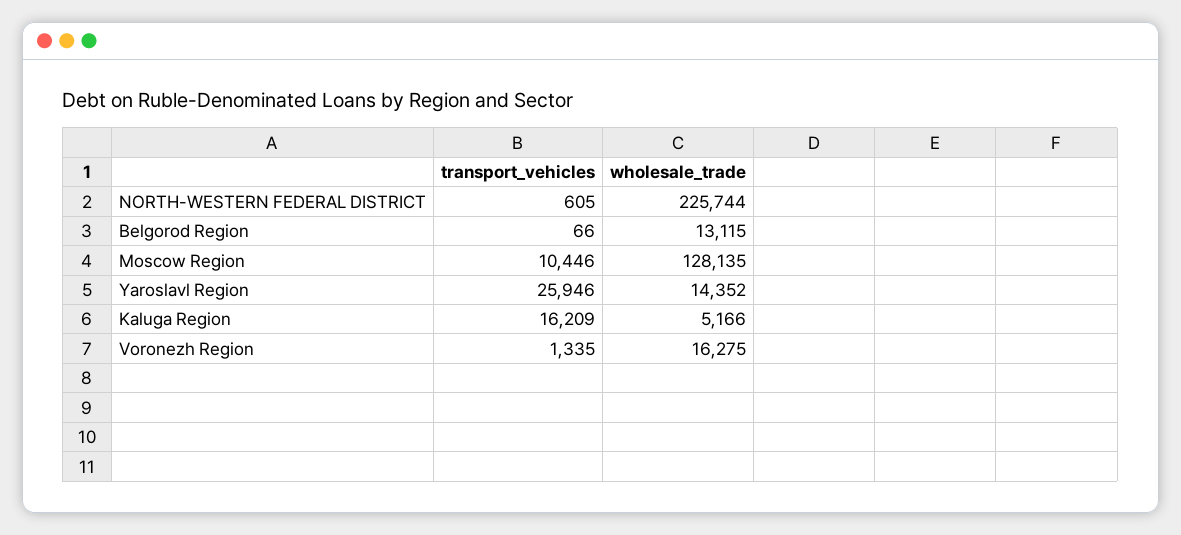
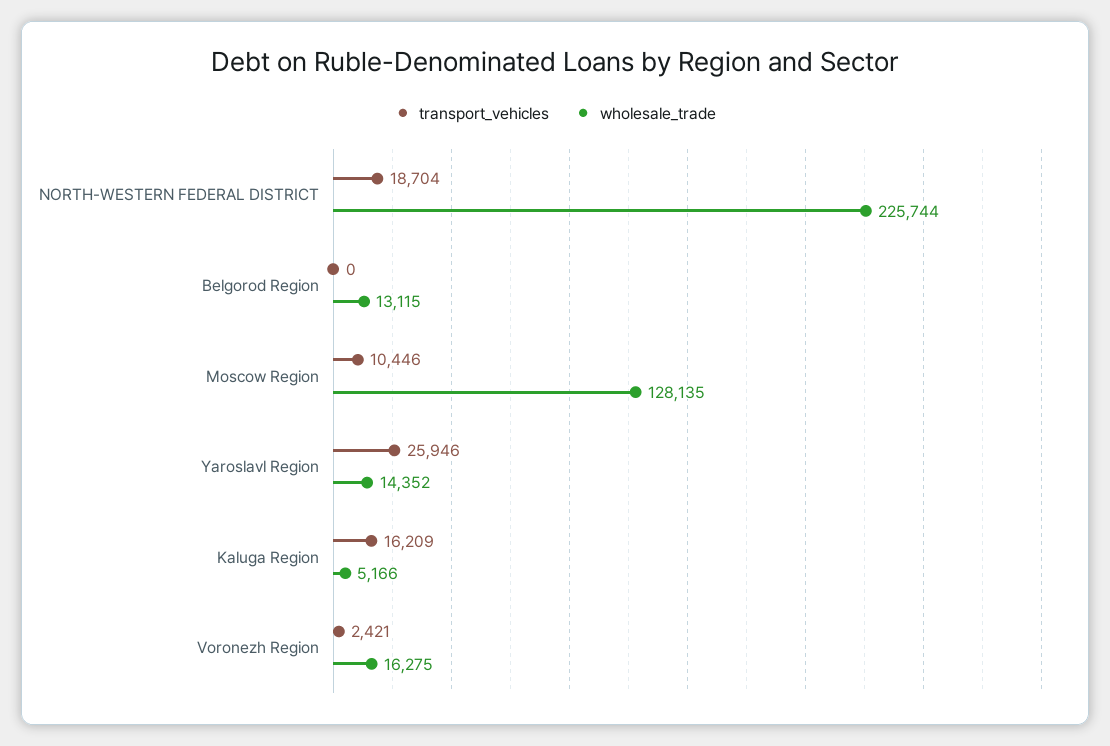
  {
    "transport_vehicles": {
-     "NORTH-WESTERN FEDERAL DISTRICT": 605,
+     "NORTH-WESTERN FEDERAL DISTRICT": 18704,
-     "Belgorod Region": 66,
+     "Belgorod Region": 0,
      "Moscow Region": 10446,
      "Yaroslavl Region": 25946,
      "Kaluga Region": 16209,
-     "Voronezh Region": 1335
+     "Voronezh Region": 2421
    },
    "wholesale_trade": {
      "NORTH-WESTERN FEDERAL DISTRICT": 225744,
      "Belgorod Region": 13115,
      "Moscow Region": 128135,
      "Yaroslavl Region": 14352,
      "Kaluga Region": 5166,
      "Voronezh Region": 16275
    }
  }

